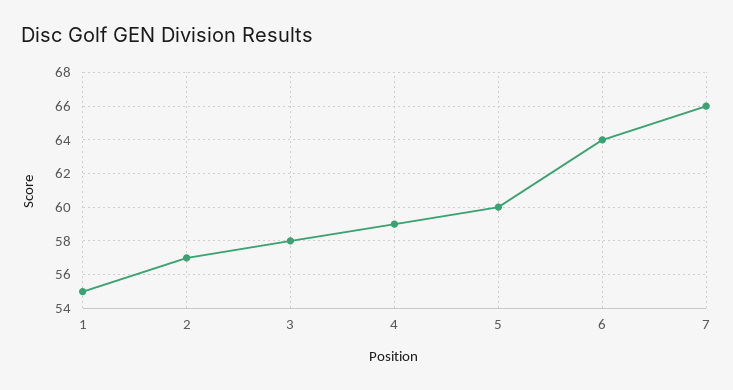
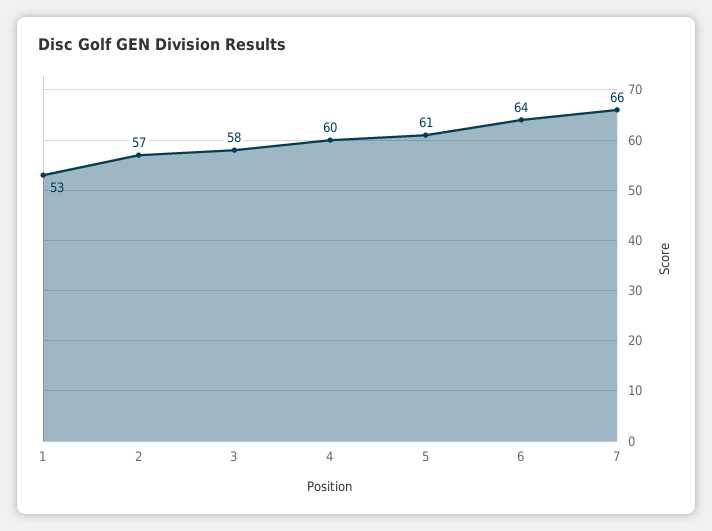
  {
-   "1": 55,
+   "1": 53,
    "2": 57,
    "3": 58,
-   "4": 59,
+   "4": 60,
-   "5": 60,
+   "5": 61,
    "6": 64,
    "7": 66
  }

